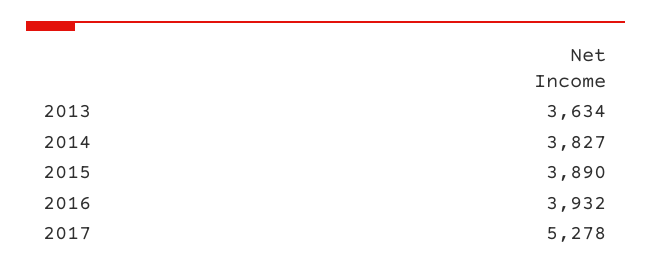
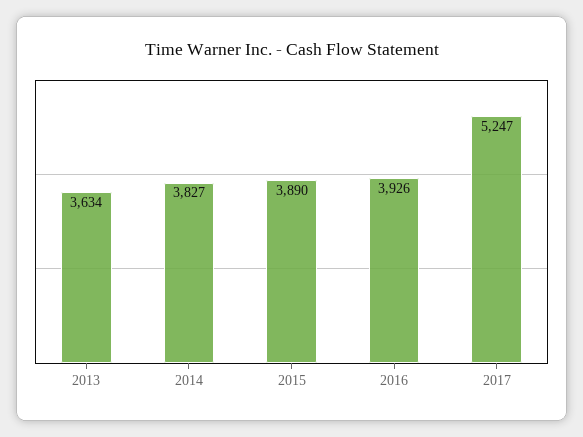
  {
    "2013": 3634,
    "2014": 3827,
    "2015": 3890,
-   "2016": 3932,
+   "2016": 3926,
-   "2017": 5278
+   "2017": 5247
  }

